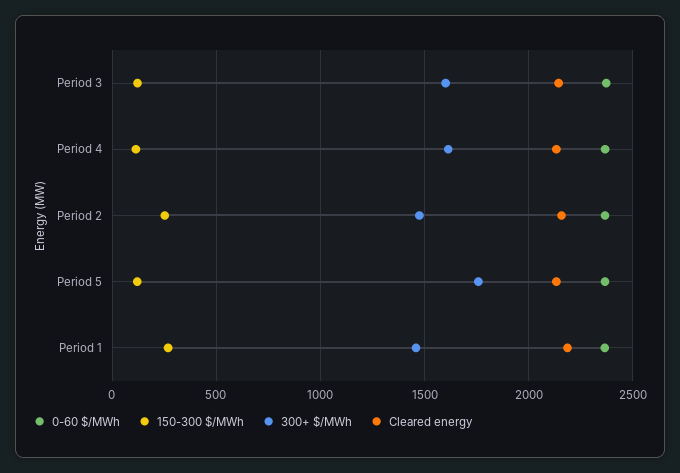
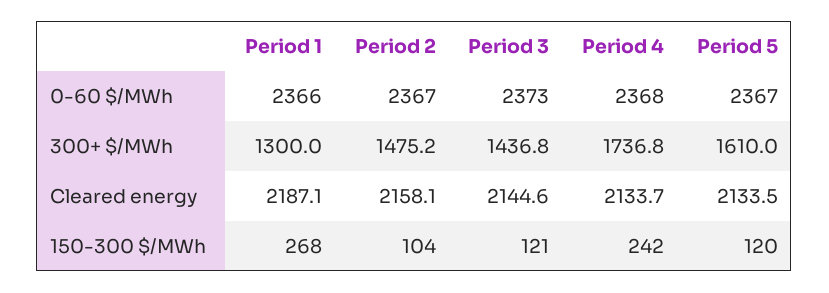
  {
    "0-60 $/MWh": {
      "Period 3": 2373,
      "Period 4": 2368,
      "Period 2": 2367,
      "Period 5": 2367,
      "Period 1": 2366
    },
    "150-300 $/MWh": {
      "Period 3": 121,
-     "Period 4": 100,
+     "Period 4": 242,
-     "Period 2": 250,
+     "Period 2": 104,
      "Period 5": 120,
      "Period 1": 268
    },
    "300+ $/MWh": {
-     "Period 3": 1600,
+     "Period 3": 1436.8,
-     "Period 4": 1600,
+     "Period 4": 1736.8,
      "Period 2": 1475.2,
-     "Period 5": 1750,
+     "Period 5": 1610,
-     "Period 1": 1450
+     "Period 1": 1300
    },
    "Cleared energy": {
      "Period 3": 2144.6,
      "Period 4": 2133.7,
      "Period 2": 2158.1,
      "Period 5": 2133.5,
      "Period 1": 2187.1
    }
  }

